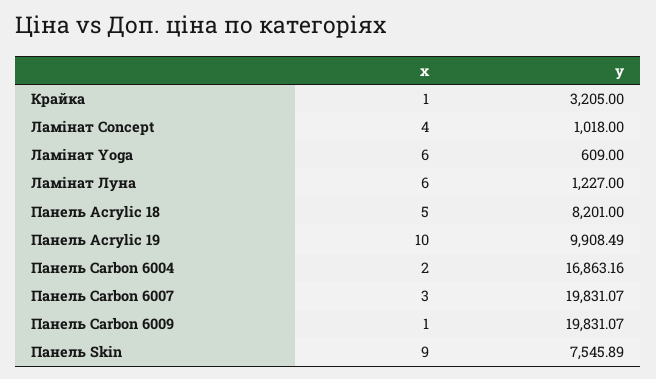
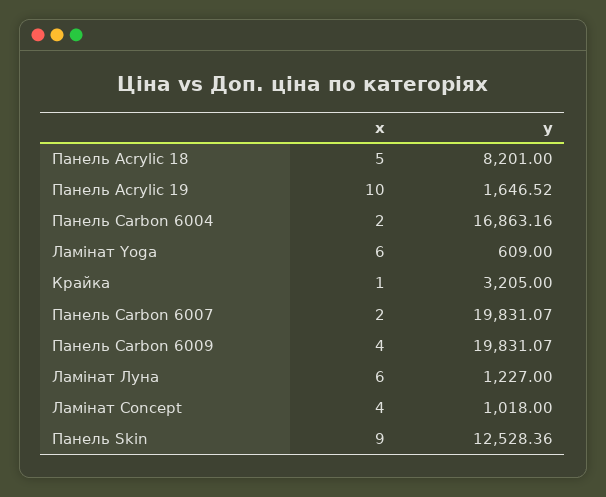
  {
    "x": {
      "Крайка": 1,
      "Ламінат Concept": 4,
      "Ламінат Yoga": 6,
      "Ламінат Луна": 6,
      "Панель Acrylic 18": 5,
      "Панель Acrylic 19": 10,
      "Панель Carbon 6004": 2,
-     "Панель Carbon 6007": 3,
+     "Панель Carbon 6007": 2,
-     "Панель Carbon 6009": 1,
+     "Панель Carbon 6009": 4,
      "Панель Skin": 9
    },
    "y": {
      "Крайка": 3205,
      "Ламінат Concept": 1018,
      "Ламінат Yoga": 609,
      "Ламінат Луна": 1227,
      "Панель Acrylic 18": 8201,
-     "Панель Acrylic 19": 9908.49,
+     "Панель Acrylic 19": 1646.52,
      "Панель Carbon 6004": 16863.16,
      "Панель Carbon 6007": 19831.07,
      "Панель Carbon 6009": 19831.07,
-     "Панель Skin": 7545.89
+     "Панель Skin": 12528.36
    }
  }

